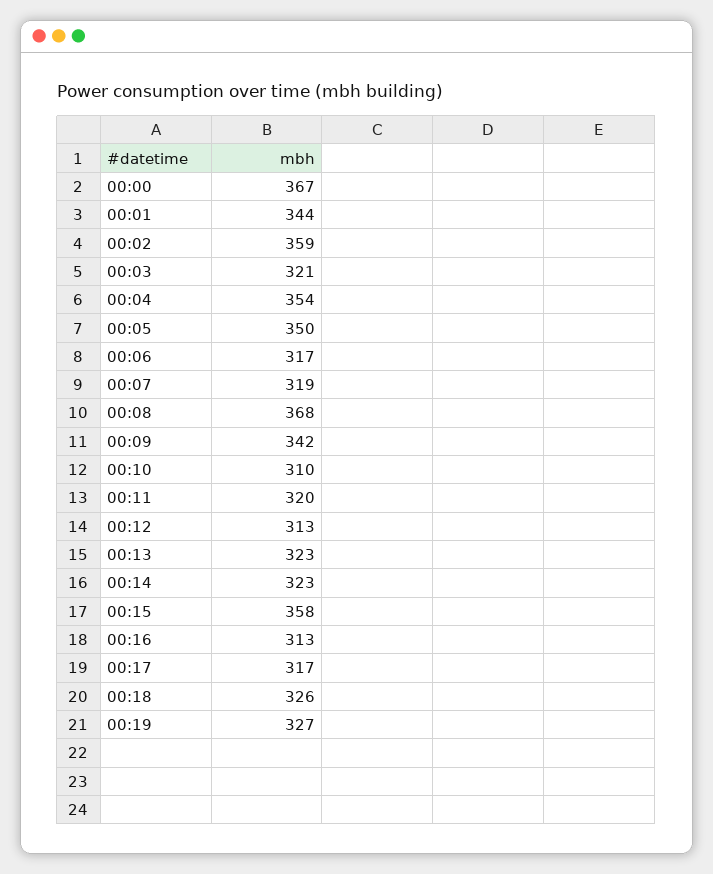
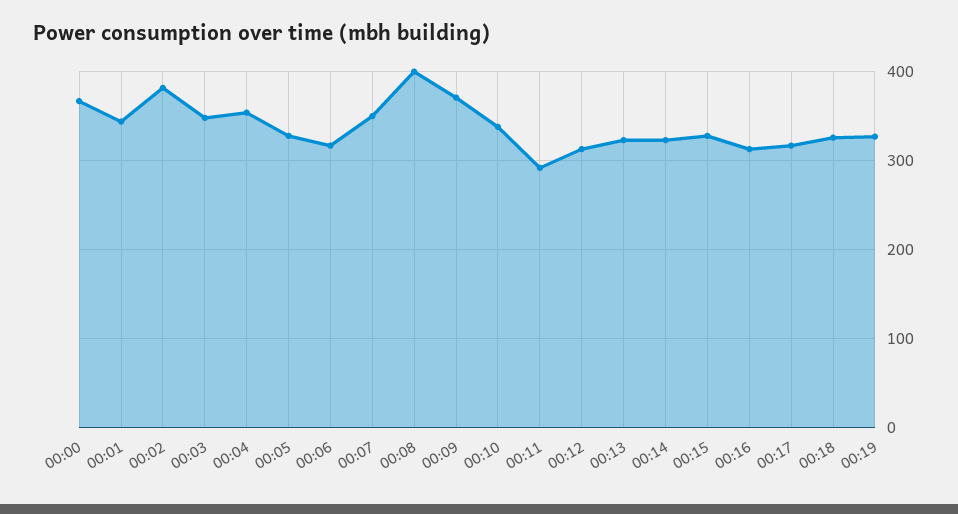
  {
    "00:00": 367,
    "00:01": 344,
-   "00:02": 359,
+   "00:02": 380,
-   "00:03": 321,
+   "00:03": 350,
    "00:04": 354,
-   "00:05": 350,
+   "00:05": 330,
    "00:06": 317,
-   "00:07": 319,
+   "00:07": 350,
-   "00:08": 368,
+   "00:08": 400,
-   "00:09": 342,
+   "00:09": 370,
-   "00:10": 310,
+   "00:10": 340,
-   "00:11": 320,
+   "00:11": 290,
    "00:12": 313,
    "00:13": 323,
    "00:14": 323,
-   "00:15": 358,
+   "00:15": 330,
    "00:16": 313,
    "00:17": 317,
    "00:18": 326,
    "00:19": 327
  }

